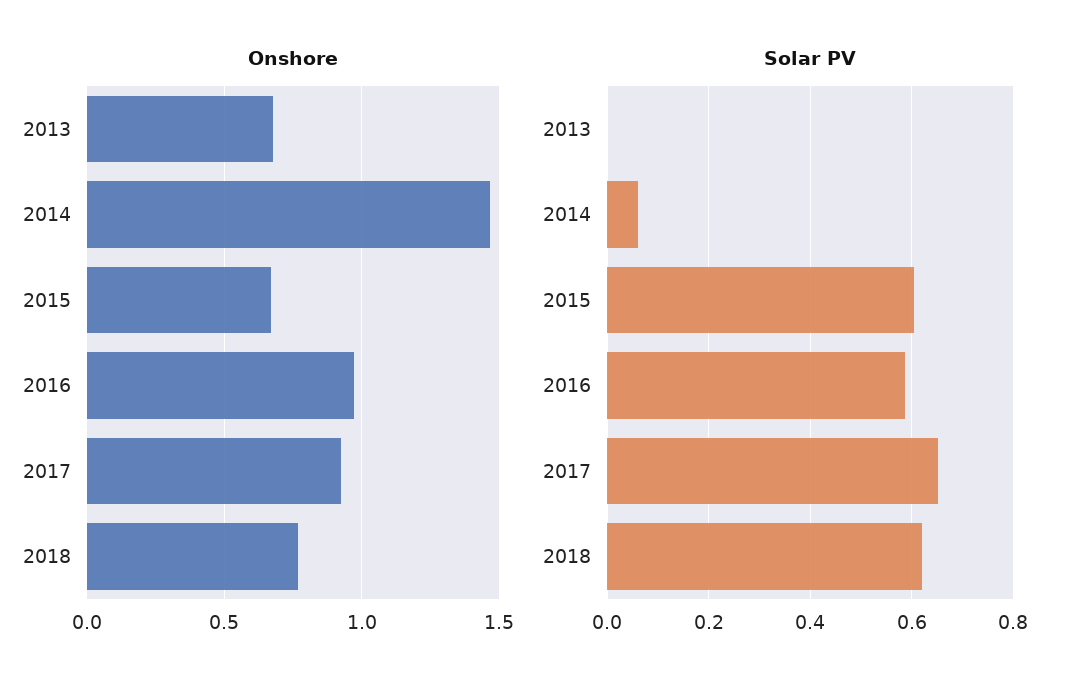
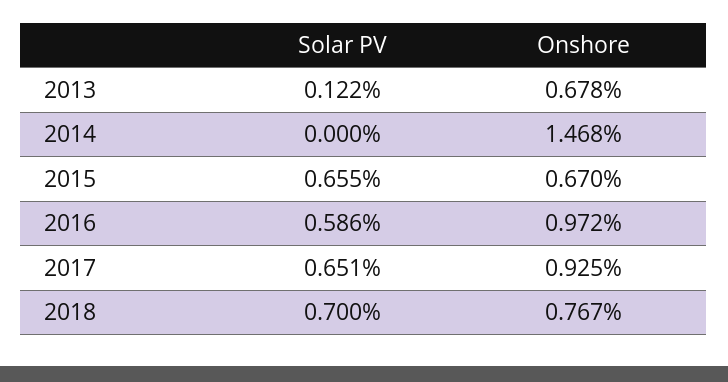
  {
    "Onshore": {
      "2013": 0.678,
      "2014": 1.468,
      "2015": 0.67,
      "2016": 0.972,
      "2017": 0.925,
      "2018": 0.767
    },
    "Solar PV": {
-     "2013": 0,
+     "2013": 0.122,
-     "2014": 0.06,
+     "2014": 0,
-     "2015": 0.6,
+     "2015": 0.655,
      "2016": 0.586,
      "2017": 0.651,
-     "2018": 0.62
+     "2018": 0.7
    }
  }

